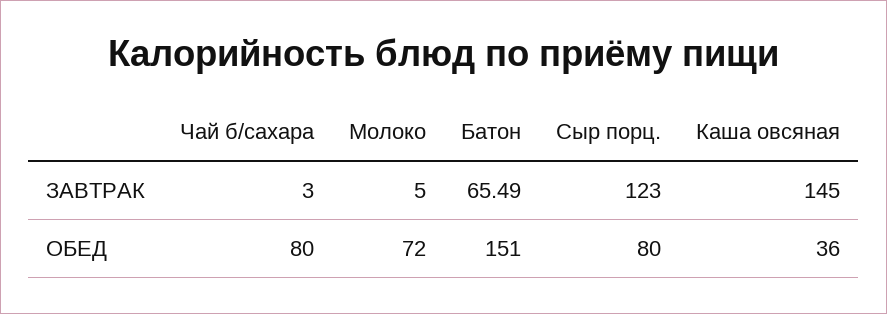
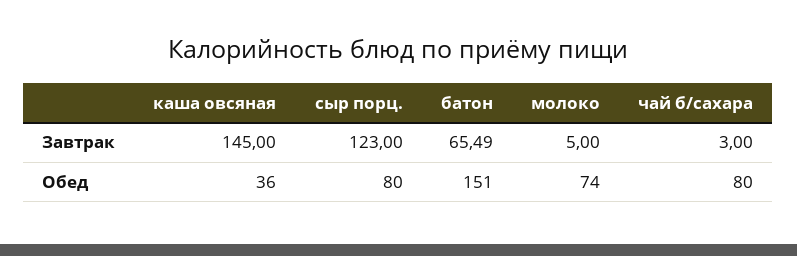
  {
    "Чай б/сахара": {
      "ЗАВТРАК": 3,
      "ОБЕД": 80
    },
    "Молоко": {
      "ЗАВТРАК": 5,
-     "ОБЕД": 72
+     "ОБЕД": 74
    },
    "Батон": {
      "ЗАВТРАК": 65.49,
      "ОБЕД": 151
    },
    "Сыр порц.": {
      "ЗАВТРАК": 123,
      "ОБЕД": 80
    },
    "Каша овсяная": {
      "ЗАВТРАК": 145,
      "ОБЕД": 36
    }
  }

